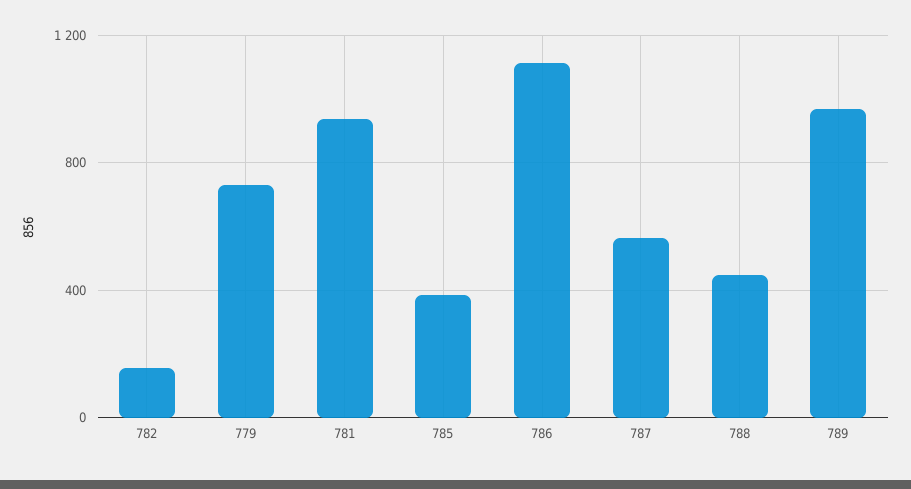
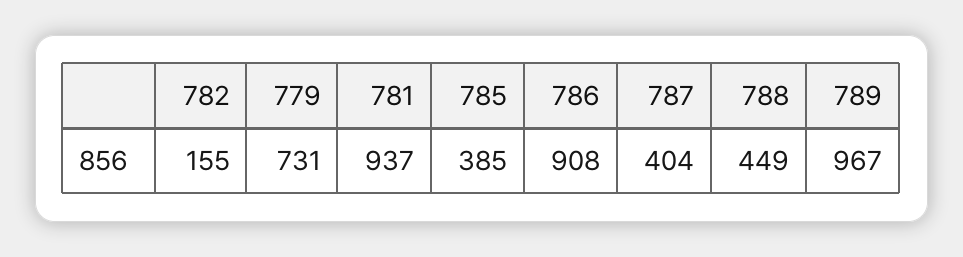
  {
    "782": 155,
    "779": 731,
    "781": 937,
    "785": 385,
-   "786": 1100,
+   "786": 908,
-   "787": 550,
+   "787": 404,
    "788": 449,
    "789": 967
  }

